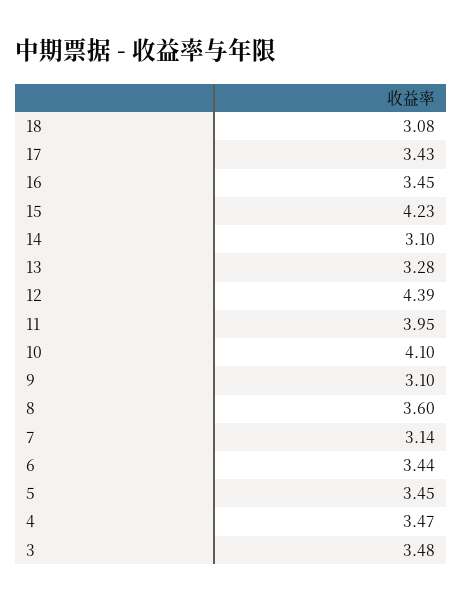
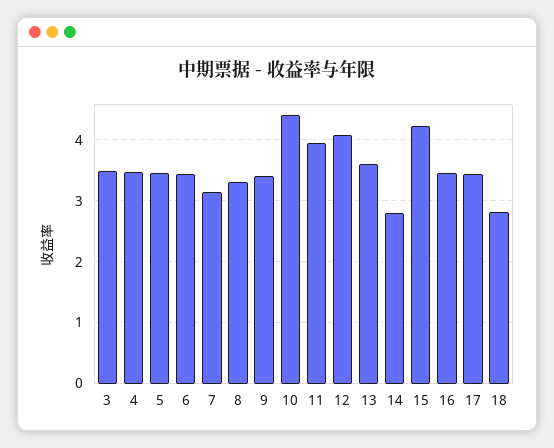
  {
-   "18": 3.08,
+   "18": 2.8,
    "17": 3.43,
    "16": 3.45,
    "15": 4.23,
-   "14": 3.1,
+   "14": 2.8,
-   "13": 3.28,
+   "13": 3.6,
-   "12": 4.39,
+   "12": 4.1,
    "11": 3.95,
-   "10": 4.1,
+   "10": 4.4,
-   "9": 3.1,
+   "9": 3.4,
-   "8": 3.6,
+   "8": 3.3,
    "7": 3.14,
    "6": 3.44,
    "5": 3.45,
    "4": 3.47,
    "3": 3.48
  }

